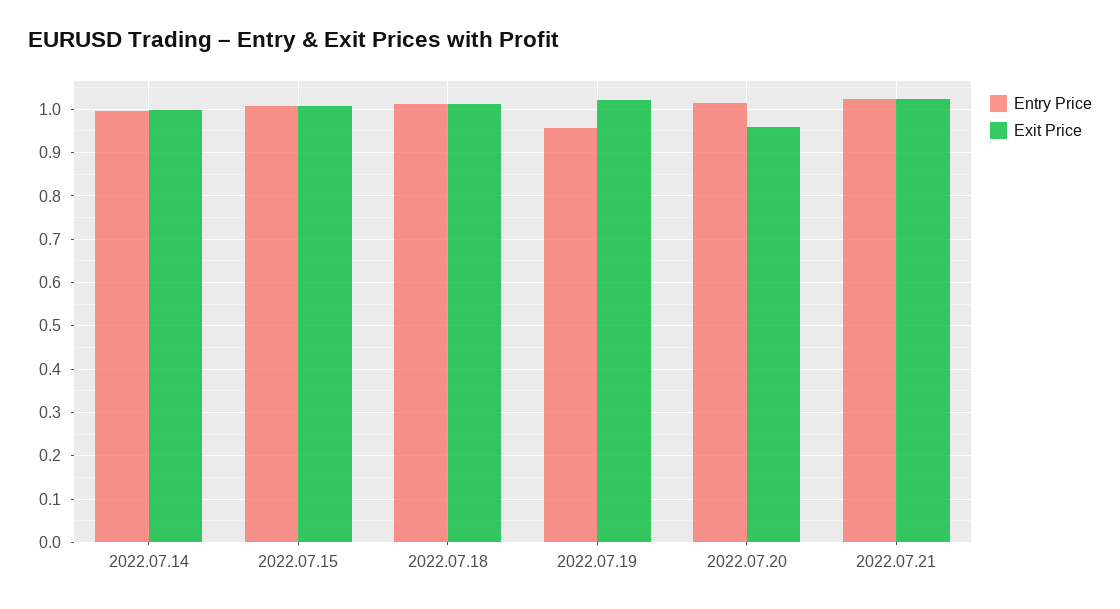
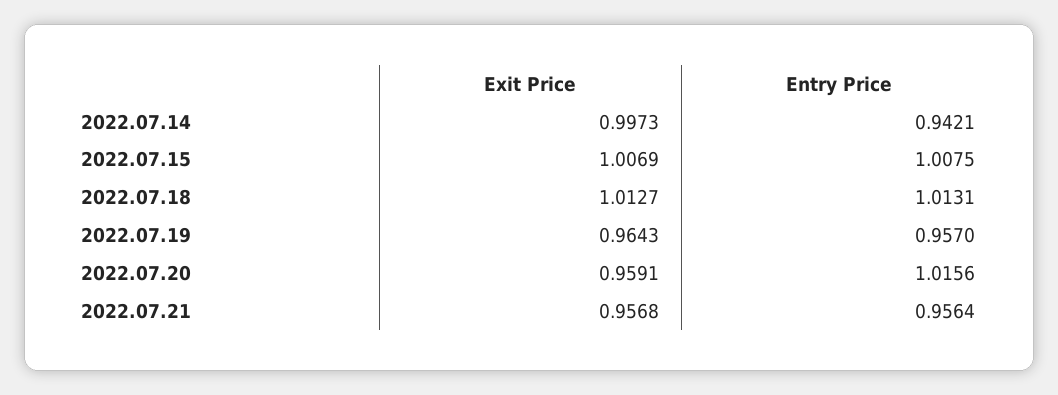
  {
    "Entry Price": {
-     "2022.07.14": 1,
+     "2022.07.14": 0.9421,
      "2022.07.15": 1.0075,
      "2022.07.18": 1.0131,
      "2022.07.19": 0.957,
      "2022.07.20": 1.0156,
-     "2022.07.21": 1.02
+     "2022.07.21": 0.9564
    },
    "Exit Price": {
      "2022.07.14": 0.9973,
      "2022.07.15": 1.0069,
      "2022.07.18": 1.0127,
-     "2022.07.19": 1.02,
+     "2022.07.19": 0.9643,
      "2022.07.20": 0.9591,
-     "2022.07.21": 1.02
+     "2022.07.21": 0.9568
    }
  }

